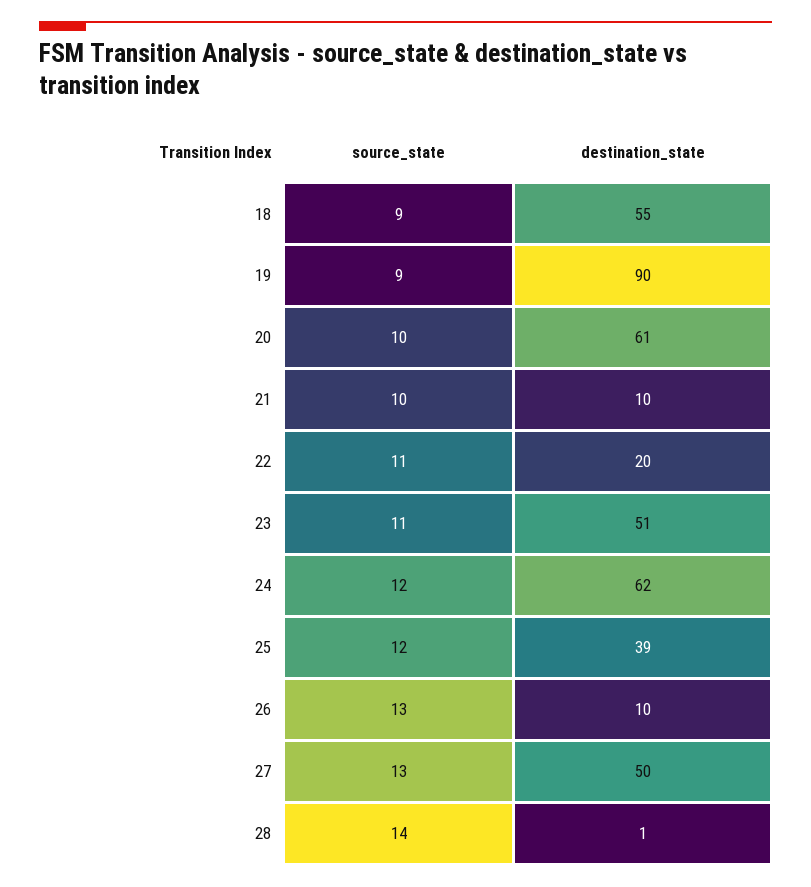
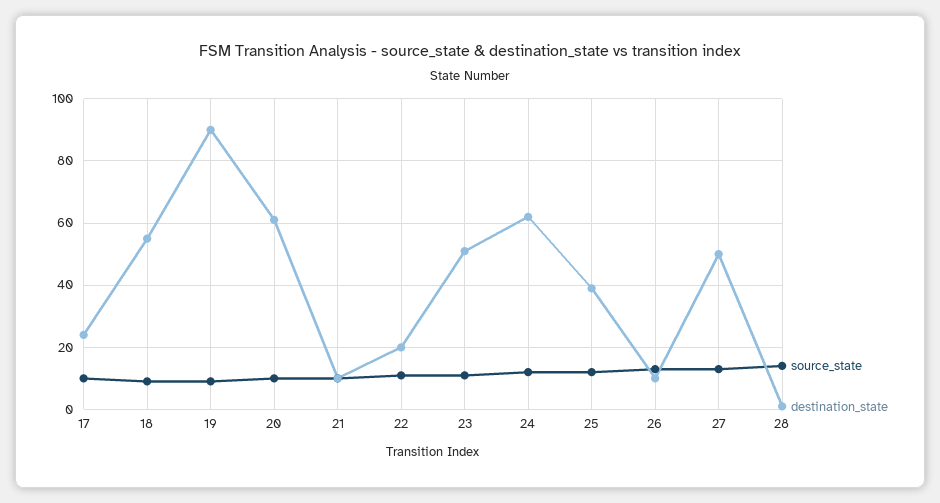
  {
    "source_state": {
      "18": 9,
      "19": 9,
      "20": 10,
      "21": 10,
      "22": 11,
      "23": 11,
      "24": 12,
      "25": 12,
      "26": 13,
      "27": 13,
-     "28": 14
+     "28": 14,
+     "17": 10
    },
    "destination_state": {
      "18": 55,
      "19": 90,
      "20": 61,
      "21": 10,
      "22": 20,
      "23": 51,
      "24": 62,
      "25": 39,
      "26": 10,
      "27": 50,
-     "28": 1
+     "28": 1,
+     "17": 25
    }
  }

